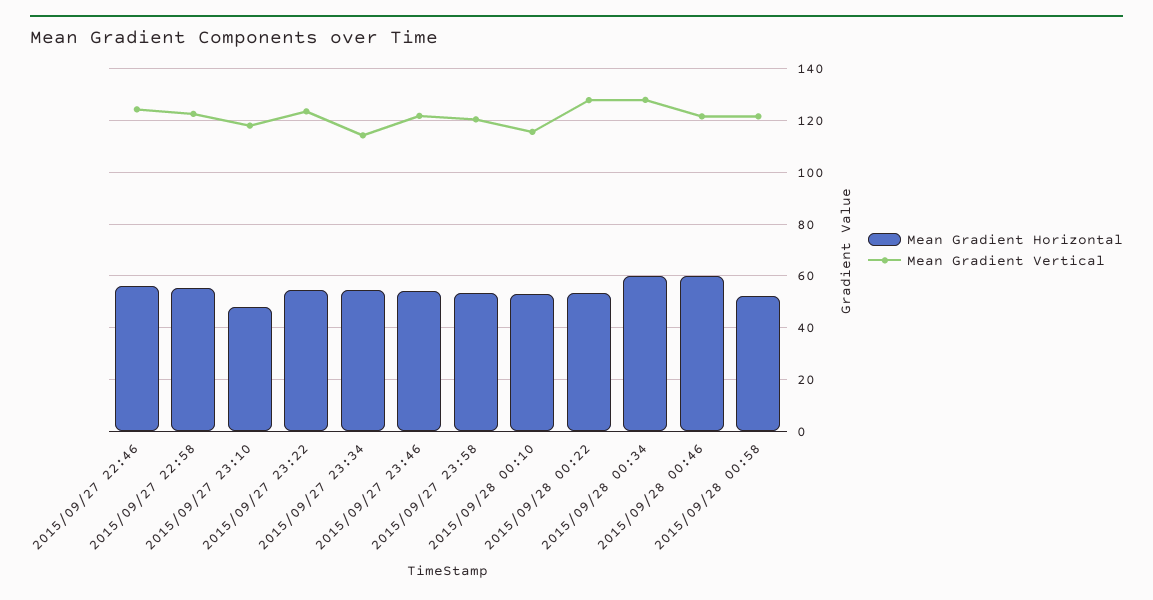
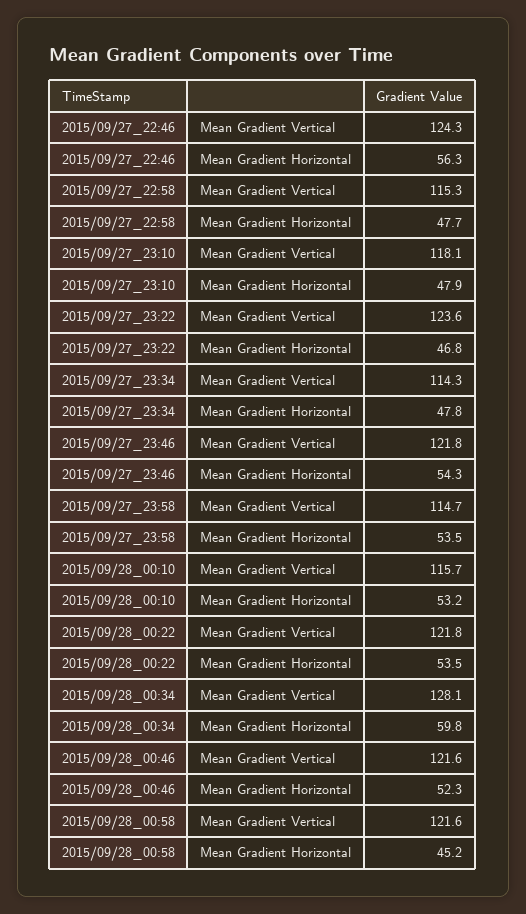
  {
    "Mean Gradient Horizontal": {
      "2015/09/27 22:46": 56.3,
-     "2015/09/27 22:58": 55,
+     "2015/09/27 22:58": 47.7,
      "2015/09/27 23:10": 47.9,
-     "2015/09/27 23:22": 55,
+     "2015/09/27 23:22": 46.8,
-     "2015/09/27 23:34": 55,
+     "2015/09/27 23:34": 47.8,
      "2015/09/27 23:46": 54.3,
      "2015/09/27 23:58": 53.5,
      "2015/09/28 00:10": 53.2,
      "2015/09/28 00:22": 53.5,
      "2015/09/28 00:34": 59.8,
-     "2015/09/28 00:46": 60,
+     "2015/09/28 00:46": 52.3,
-     "2015/09/28 00:58": 52.5
+     "2015/09/28 00:58": 45.2
    },
    "Mean Gradient Vertical": {
      "2015/09/27 22:46": 124.3,
-     "2015/09/27 22:58": 122.5,
+     "2015/09/27 22:58": 115.3,
      "2015/09/27 23:10": 118.1,
      "2015/09/27 23:22": 123.6,
      "2015/09/27 23:34": 114.3,
      "2015/09/27 23:46": 121.8,
-     "2015/09/27 23:58": 120,
+     "2015/09/27 23:58": 114.7,
      "2015/09/28 00:10": 115.7,
-     "2015/09/28 00:22": 127.5,
+     "2015/09/28 00:22": 121.8,
      "2015/09/28 00:34": 128.1,
      "2015/09/28 00:46": 121.6,
      "2015/09/28 00:58": 121.6
    }
  }

